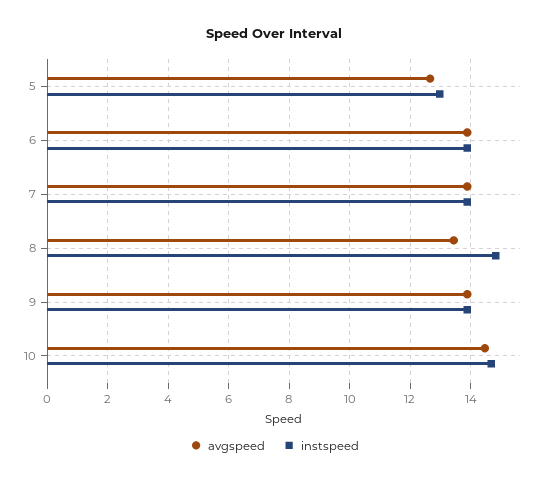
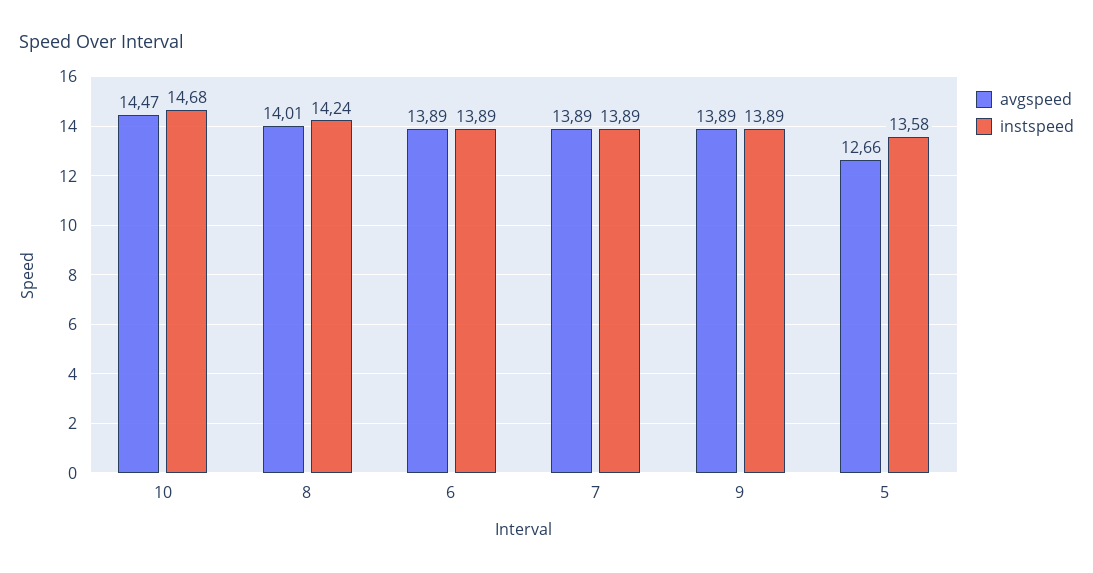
  {
    "avgspeed": {
      "5": 12.66,
      "6": 13.89,
      "7": 13.89,
-     "8": 13.4,
+     "8": 14.01,
      "9": 13.89,
      "10": 14.47
    },
    "instspeed": {
-     "5": 13,
+     "5": 13.58,
      "6": 13.89,
      "7": 13.89,
-     "8": 14.8,
+     "8": 14.24,
      "9": 13.89,
      "10": 14.68
    }
  }

